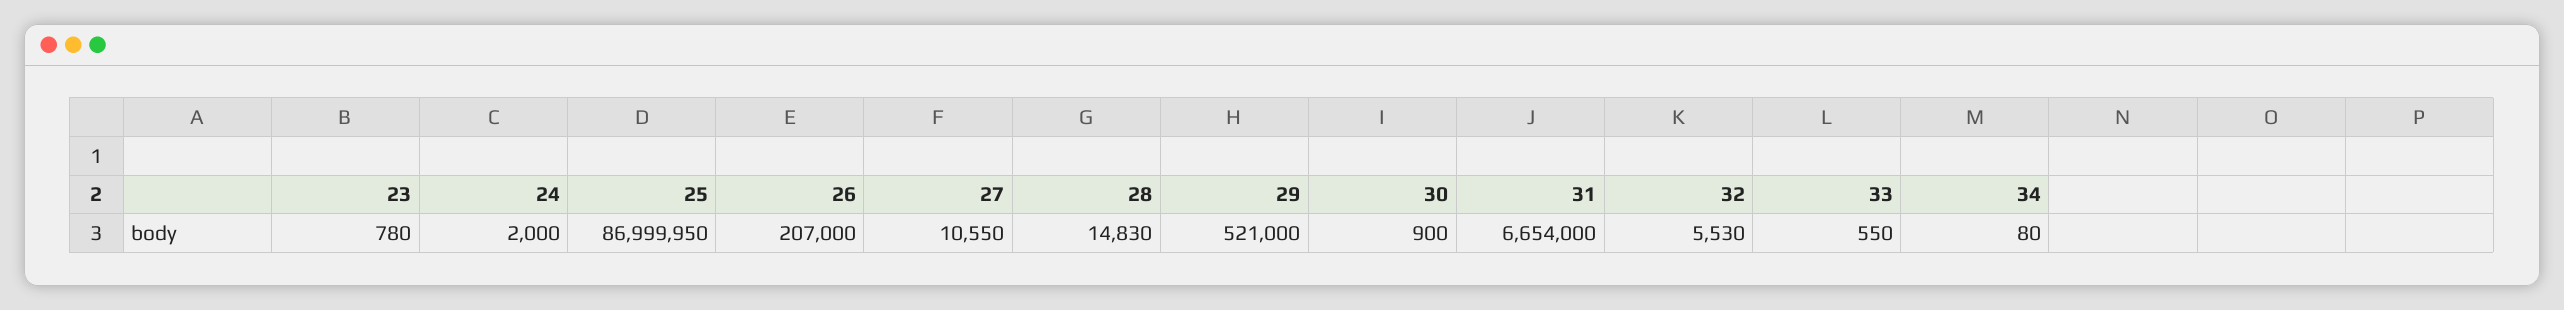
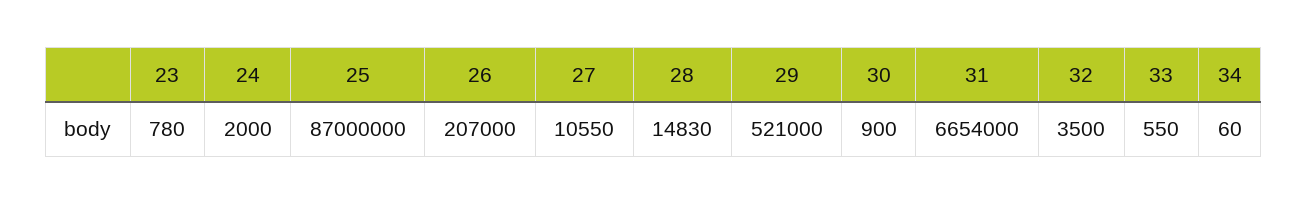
  {
    "23": 780,
    "24": 2000,
-   "25": 86999950,
+   "25": 87000000,
    "26": 207000,
    "27": 10550,
    "28": 14830,
    "29": 521000,
    "30": 900,
    "31": 6654000,
-   "32": 5530,
+   "32": 3500,
    "33": 550,
-   "34": 80
+   "34": 60
  }

